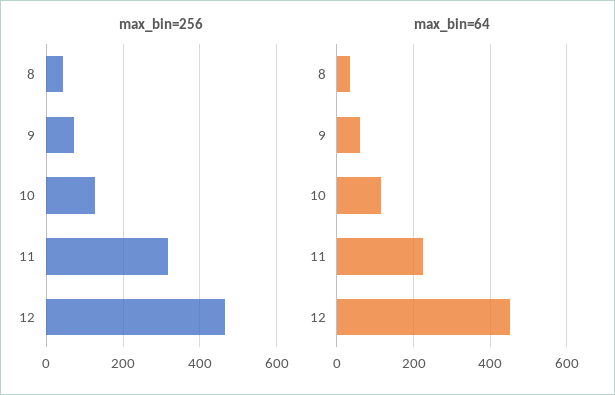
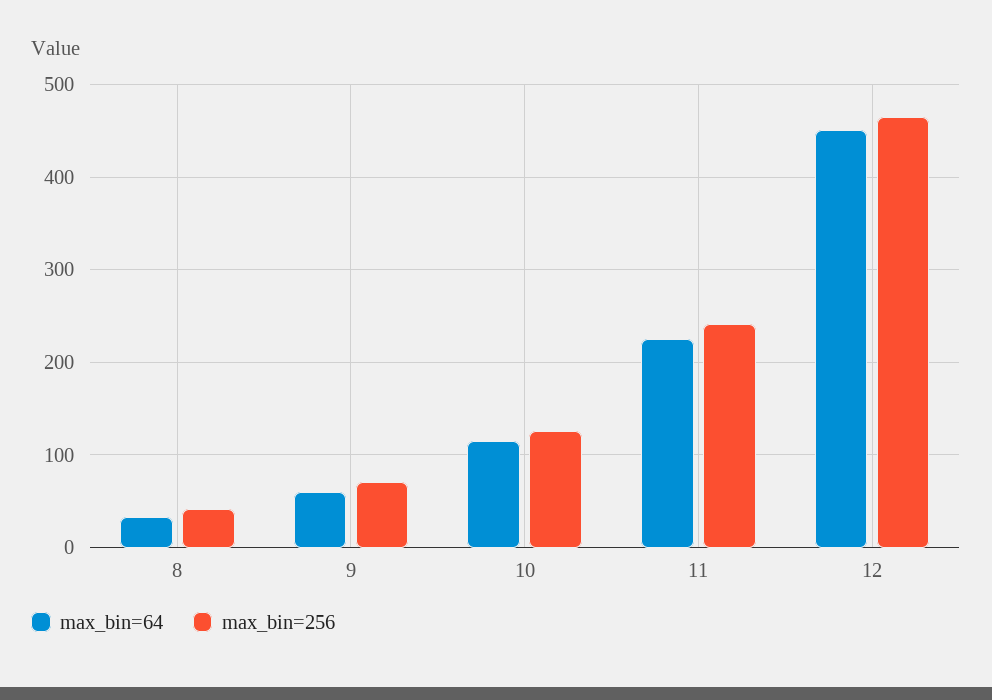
  {
    "max_bin=256": {
      "8": 40,
      "9": 70,
      "10": 130,
-     "11": 320,
+     "11": 240,
      "12": 470
    },
    "max_bin=64": {
      "8": 30,
      "9": 60,
      "10": 120,
      "11": 230,
      "12": 450
    }
  }

